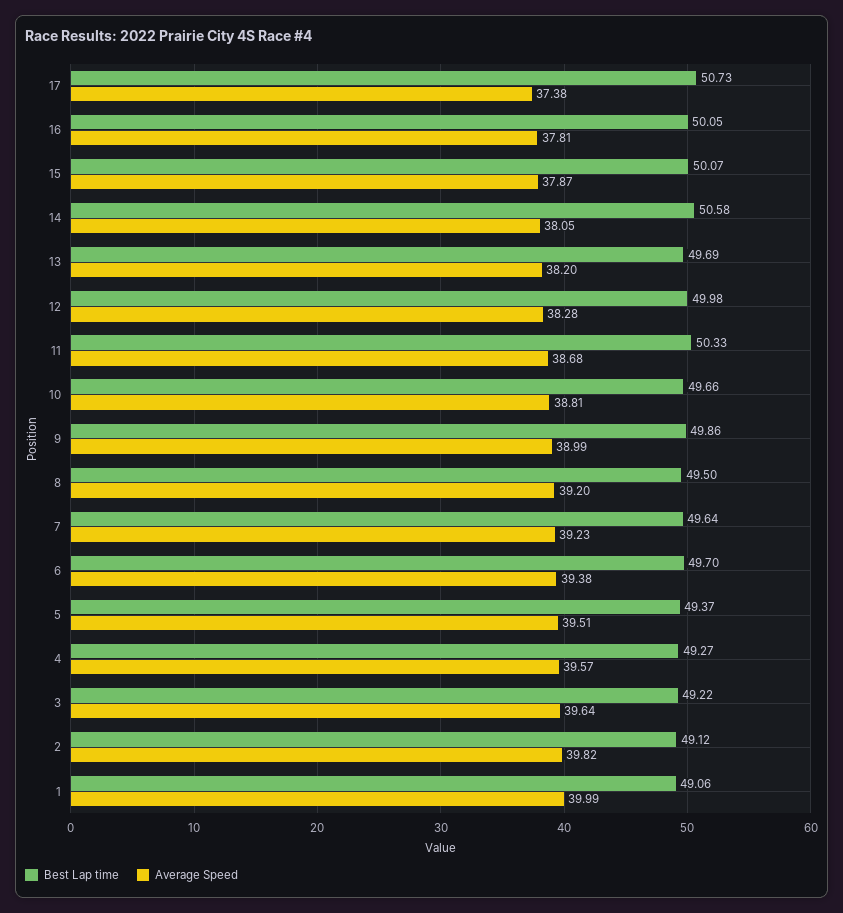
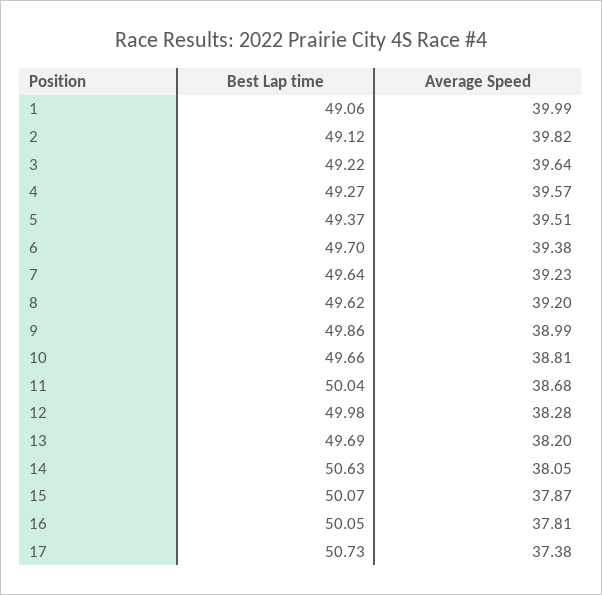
  {
    "Best Lap time": {
      "17": 50.73,
      "16": 50.05,
      "15": 50.07,
-     "14": 50.58,
+     "14": 50.63,
      "13": 49.69,
      "12": 49.98,
-     "11": 50.33,
+     "11": 50.04,
      "10": 49.66,
      "9": 49.86,
-     "8": 49.5,
+     "8": 49.62,
      "7": 49.64,
      "6": 49.7,
      "5": 49.37,
      "4": 49.27,
      "3": 49.22,
      "2": 49.12,
      "1": 49.06
    },
    "Average Speed": {
      "17": 37.38,
      "16": 37.81,
      "15": 37.87,
      "14": 38.05,
      "13": 38.2,
      "12": 38.28,
      "11": 38.68,
      "10": 38.81,
      "9": 38.99,
      "8": 39.2,
      "7": 39.23,
      "6": 39.38,
      "5": 39.51,
      "4": 39.57,
      "3": 39.64,
      "2": 39.82,
      "1": 39.99
    }
  }

